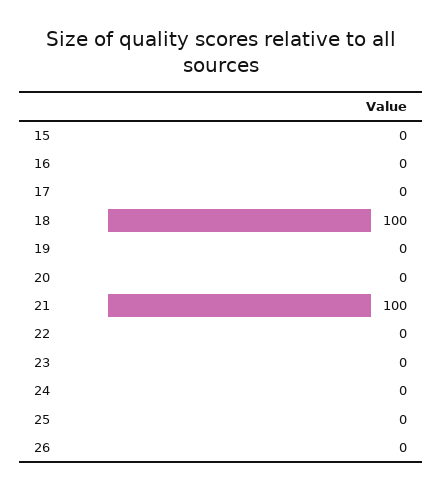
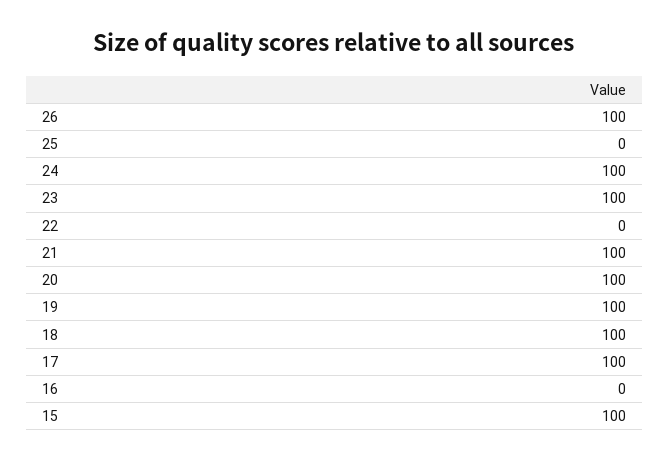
  {
-   "15": 0,
+   "15": 100,
    "16": 0,
-   "17": 0,
+   "17": 100,
    "18": 100,
-   "19": 0,
+   "19": 100,
-   "20": 0,
+   "20": 100,
    "21": 100,
    "22": 0,
-   "23": 0,
+   "23": 100,
-   "24": 0,
+   "24": 100,
    "25": 0,
-   "26": 0
+   "26": 100
  }

